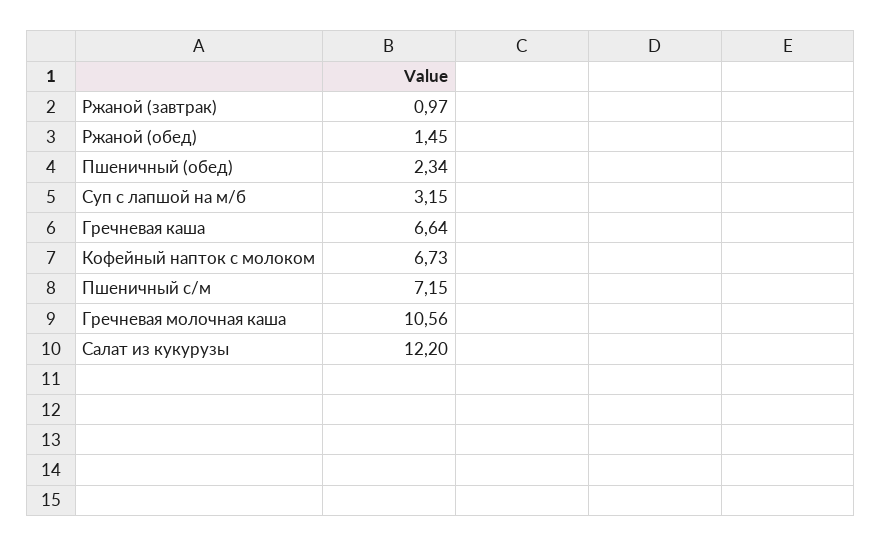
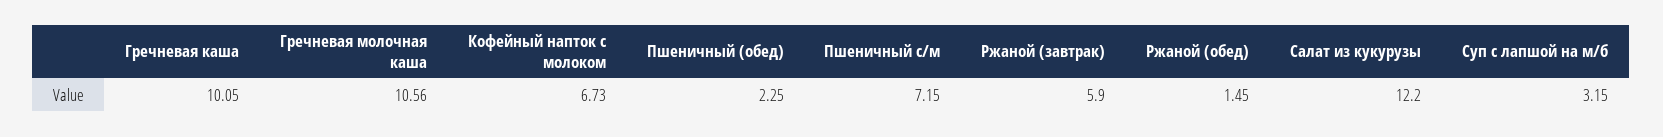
  {
-   "Ржаной (завтрак)": 0.97,
+   "Ржаной (завтрак)": 5.9,
    "Ржаной (обед)": 1.45,
-   "Пшеничный (обед)": 2.34,
+   "Пшеничный (обед)": 2.25,
    "Суп с лапшой на м/б": 3.15,
-   "Гречневая каша": 6.64,
+   "Гречневая каша": 10.05,
    "Кофейный напток с молоком": 6.73,
    "Пшеничный с/м": 7.15,
    "Гречневая молочная каша": 10.56,
    "Салат из кукурузы": 12.2
  }

